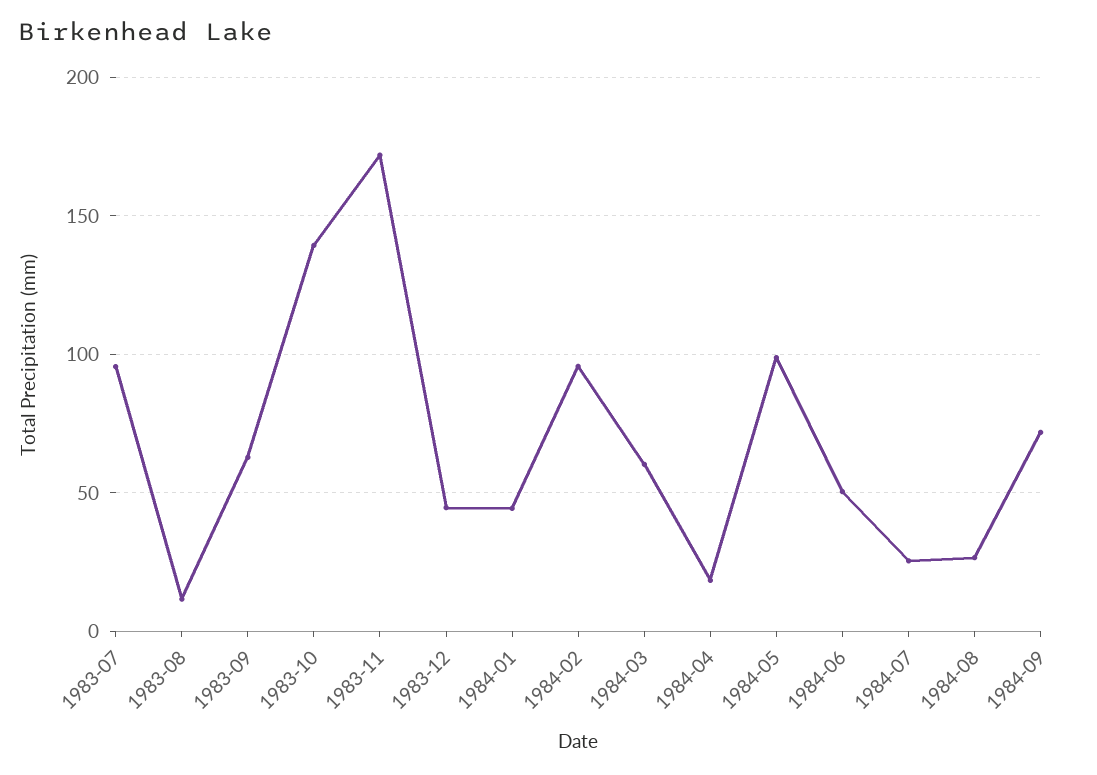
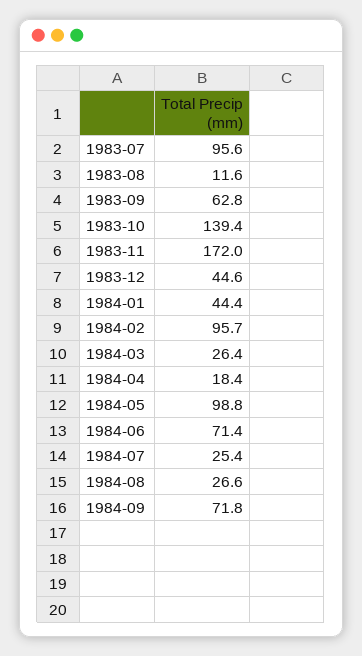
  {
    "1983-07": 95.6,
    "1983-08": 11.6,
    "1983-09": 62.8,
    "1983-10": 139.4,
    "1983-11": 172,
    "1983-12": 44.6,
    "1984-01": 44.4,
    "1984-02": 95.7,
-   "1984-03": 60,
+   "1984-03": 26.4,
    "1984-04": 18.4,
    "1984-05": 98.8,
-   "1984-06": 50,
+   "1984-06": 71.4,
    "1984-07": 25.4,
    "1984-08": 26.6,
    "1984-09": 71.8
  }

